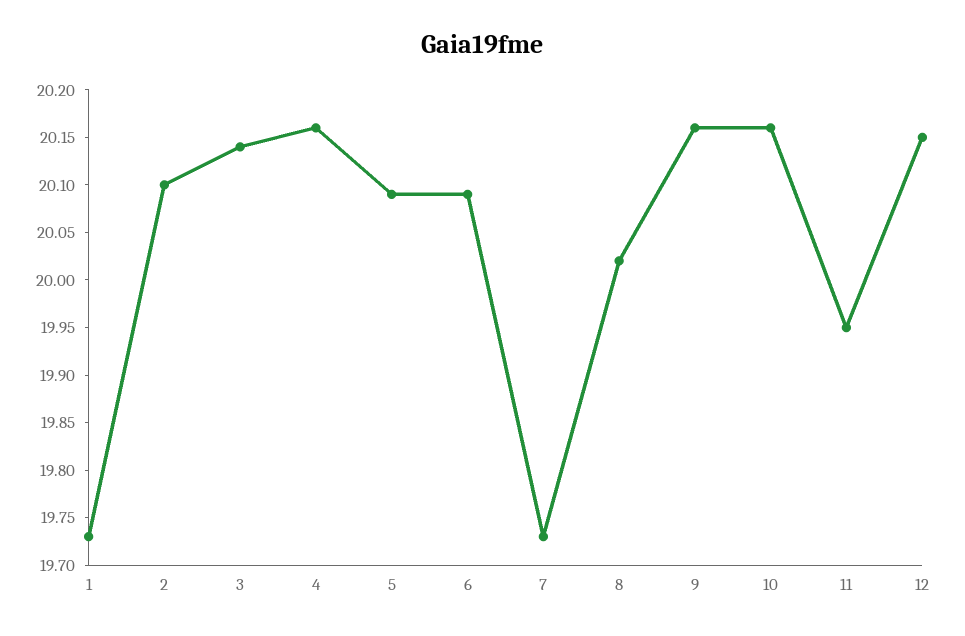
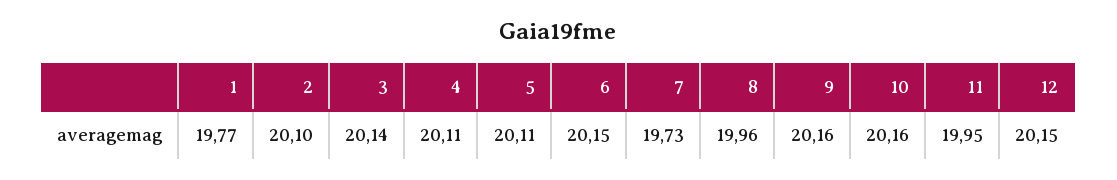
  {
-   "1": 19.73,
+   "1": 19.77,
    "2": 20.1,
    "3": 20.14,
-   "4": 20.16,
+   "4": 20.11,
-   "5": 20.09,
+   "5": 20.11,
-   "6": 20.09,
+   "6": 20.15,
    "7": 19.73,
-   "8": 20.02,
+   "8": 19.96,
    "9": 20.16,
    "10": 20.16,
    "11": 19.95,
    "12": 20.15
  }

